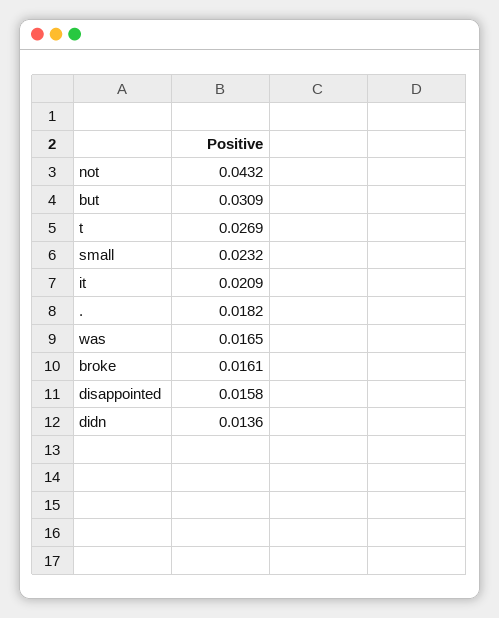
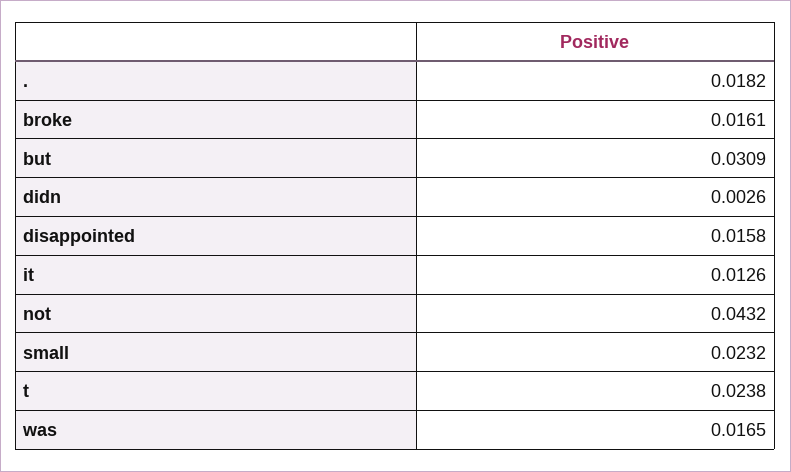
  {
    "not": 0.0432,
    "but": 0.0309,
-   "t": 0.0269,
+   "t": 0.0238,
    "small": 0.0232,
-   "it": 0.0209,
+   "it": 0.0126,
    ".": 0.0182,
    "was": 0.0165,
    "broke": 0.0161,
    "disappointed": 0.0158,
-   "didn": 0.0136
+   "didn": 0.0026
  }

